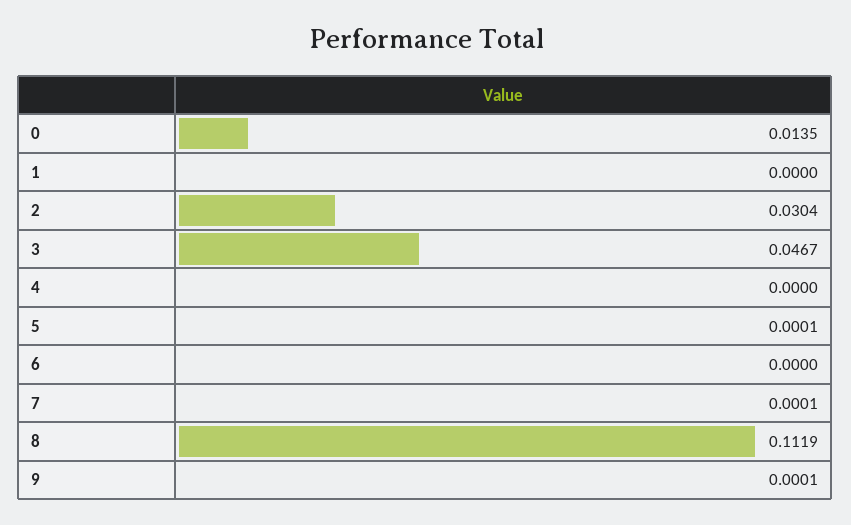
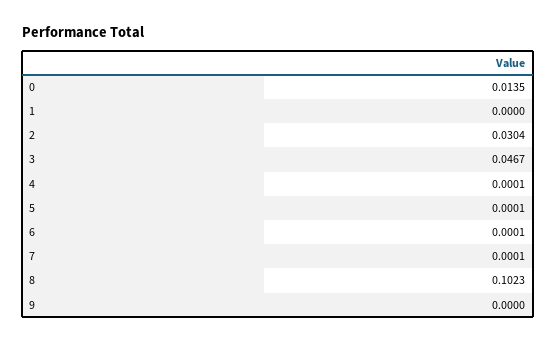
  {
    "0": 0.0135,
    "1": 0,
    "2": 0.0304,
    "3": 0.0467,
-   "4": 0,
+   "4": 0.0001,
    "5": 0.0001,
-   "6": 0,
+   "6": 0.0001,
    "7": 0.0001,
-   "8": 0.1119,
+   "8": 0.1023,
-   "9": 0.0001
+   "9": 0
  }

